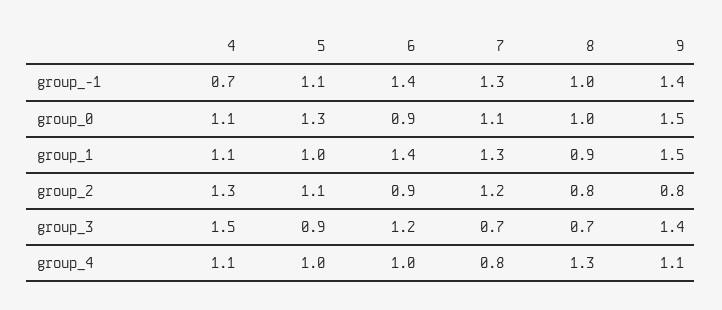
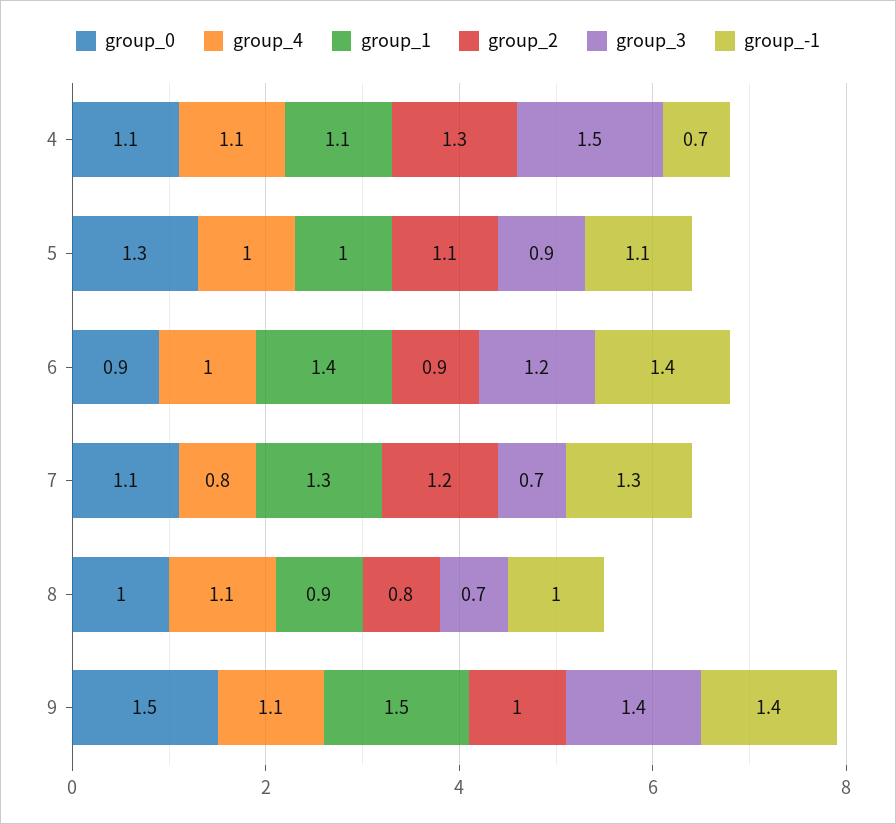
  {
    "group_-1": {
      "4": 0.7,
      "5": 1.1,
      "6": 1.4,
      "7": 1.3,
      "8": 1,
      "9": 1.4
    },
    "group_0": {
      "4": 1.1,
      "5": 1.3,
      "6": 0.9,
      "7": 1.1,
      "8": 1,
      "9": 1.5
    },
    "group_1": {
      "4": 1.1,
      "5": 1,
      "6": 1.4,
      "7": 1.3,
      "8": 0.9,
      "9": 1.5
    },
    "group_2": {
      "4": 1.3,
      "5": 1.1,
      "6": 0.9,
      "7": 1.2,
      "8": 0.8,
-     "9": 0.8
+     "9": 1
    },
    "group_3": {
      "4": 1.5,
      "5": 0.9,
      "6": 1.2,
      "7": 0.7,
      "8": 0.7,
      "9": 1.4
    },
    "group_4": {
      "4": 1.1,
      "5": 1,
      "6": 1,
      "7": 0.8,
-     "8": 1.3,
+     "8": 1.1,
      "9": 1.1
    }
  }

